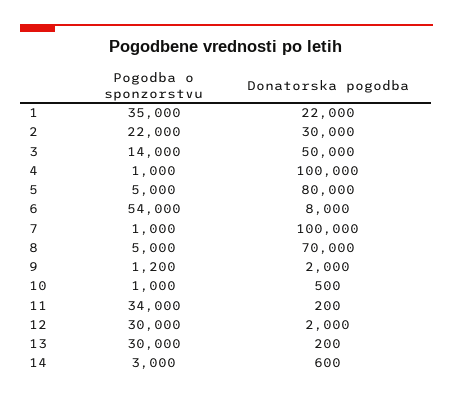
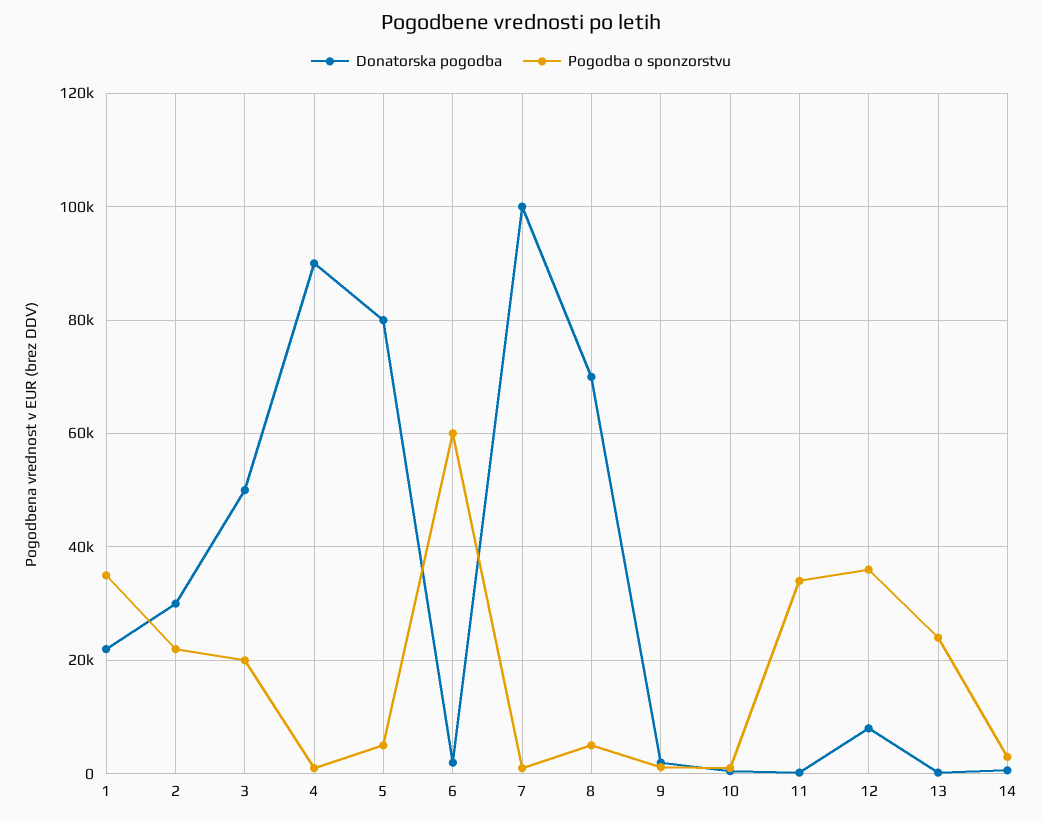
  {
    "Pogodba o sponzorstvu": {
      "1": 35000,
      "2": 22000,
-     "3": 14000,
+     "3": 20000,
      "4": 1000,
      "5": 5000,
-     "6": 54000,
+     "6": 60000,
      "7": 1000,
      "8": 5000,
      "9": 1200,
      "10": 1000,
      "11": 34000,
-     "12": 30000,
+     "12": 36000,
-     "13": 30000,
+     "13": 24000,
      "14": 3000
    },
    "Donatorska pogodba": {
      "1": 22000,
      "2": 30000,
      "3": 50000,
-     "4": 100000,
+     "4": 90000,
      "5": 80000,
-     "6": 8000,
+     "6": 2000,
      "7": 100000,
      "8": 70000,
      "9": 2000,
      "10": 500,
      "11": 200,
-     "12": 2000,
+     "12": 8000,
      "13": 200,
      "14": 600
    }
  }

